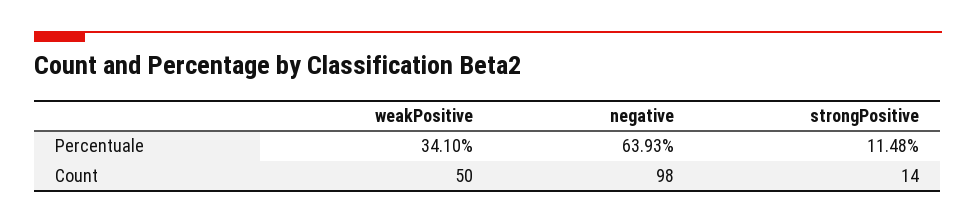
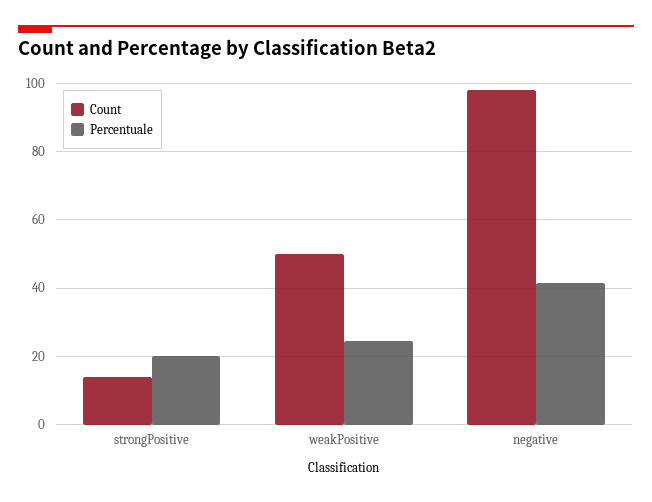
  {
    "Percentuale": {
-     "weakPositive": 34.1,
+     "weakPositive": 24,
-     "negative": 63.93,
+     "negative": 42,
-     "strongPositive": 11.48
+     "strongPositive": 20
    },
    "Count": {
      "weakPositive": 50,
      "negative": 98,
      "strongPositive": 14
    }
  }

